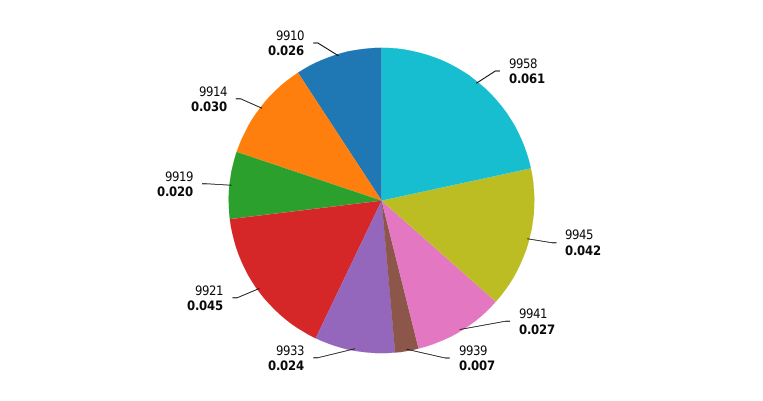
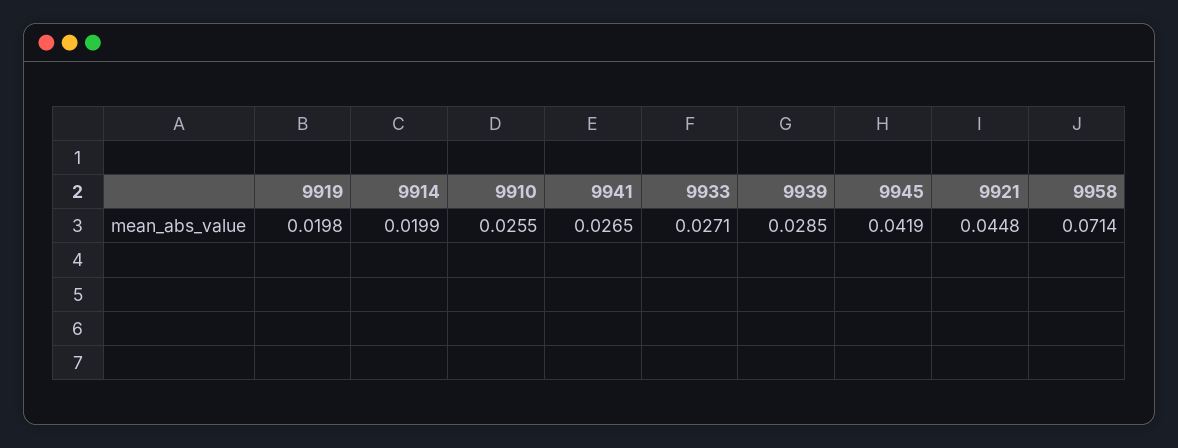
  {
-   "9958": 0.061,
+   "9958": 0.0714,
    "9945": 0.0419,
    "9941": 0.0265,
-   "9939": 0.007,
+   "9939": 0.0285,
-   "9933": 0.024,
+   "9933": 0.0271,
    "9921": 0.0448,
    "9919": 0.0198,
-   "9914": 0.03,
+   "9914": 0.0199,
    "9910": 0.0255
  }

